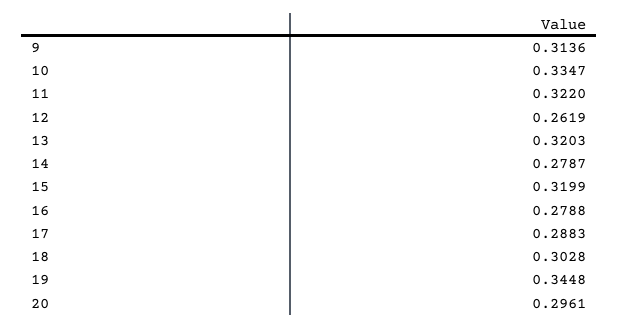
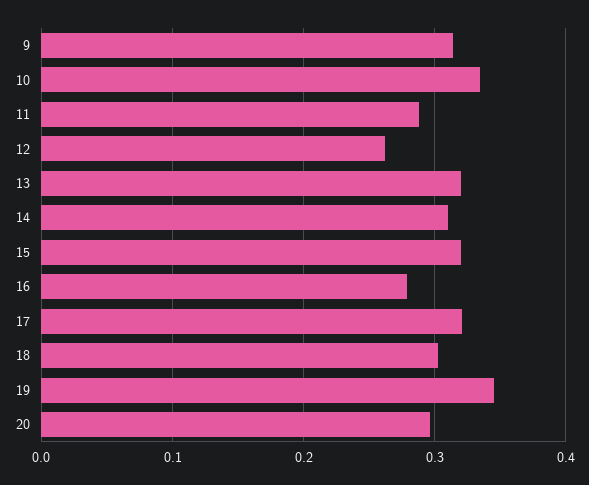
  {
    "9": 0.3136,
    "10": 0.3347,
-   "11": 0.322,
+   "11": 0.29,
    "12": 0.2619,
    "13": 0.3203,
-   "14": 0.2787,
+   "14": 0.31,
    "15": 0.3199,
    "16": 0.2788,
-   "17": 0.2883,
+   "17": 0.32,
    "18": 0.3028,
    "19": 0.3448,
    "20": 0.2961
  }

